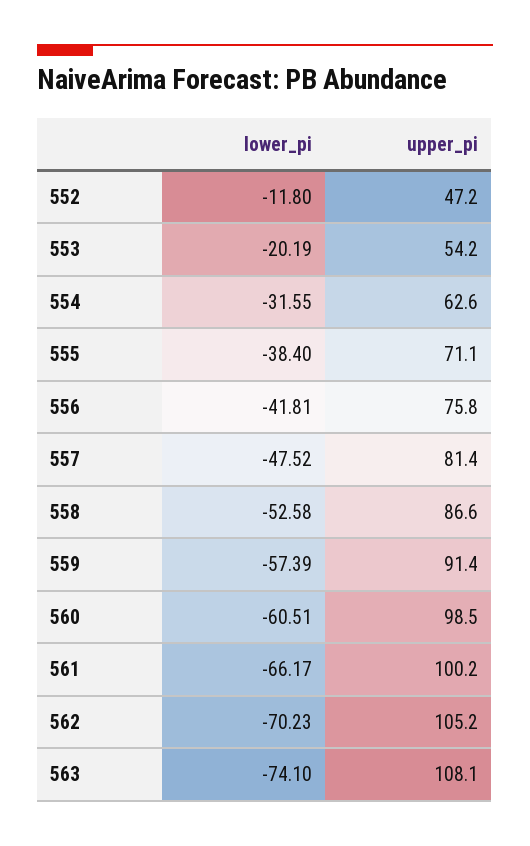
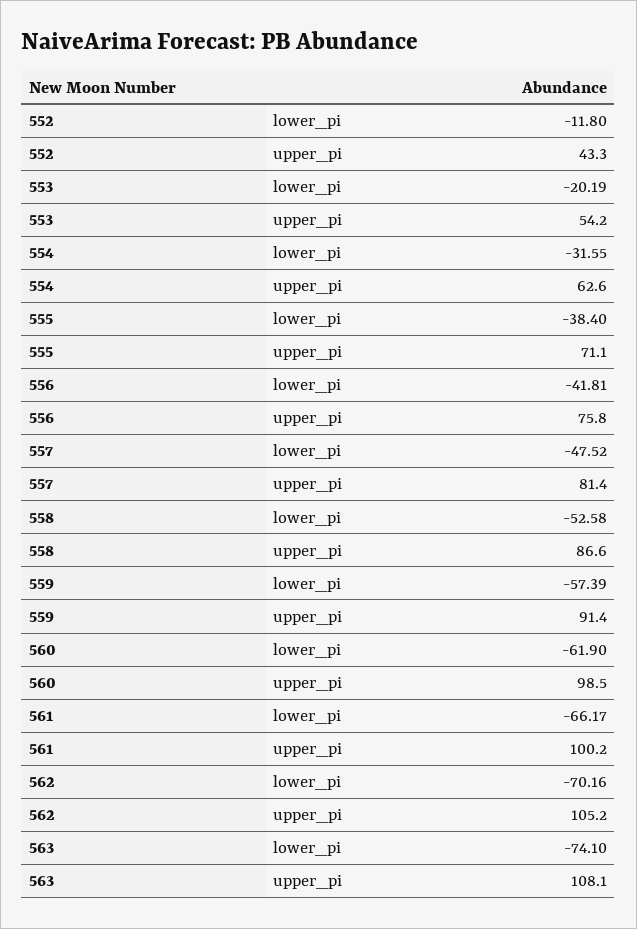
  {
    "lower_pi": {
      "552": -11.8,
      "553": -20.19,
      "554": -31.55,
      "555": -38.4,
      "556": -41.81,
      "557": -47.52,
      "558": -52.58,
      "559": -57.39,
-     "560": -60.51,
+     "560": -61.9,
      "561": -66.17,
-     "562": -70.23,
+     "562": -70.16,
      "563": -74.1
    },
    "upper_pi": {
-     "552": 47.2,
+     "552": 43.3,
      "553": 54.2,
      "554": 62.6,
      "555": 71.1,
      "556": 75.8,
      "557": 81.4,
      "558": 86.6,
      "559": 91.4,
      "560": 98.5,
      "561": 100.2,
      "562": 105.2,
      "563": 108.1
    }
  }

